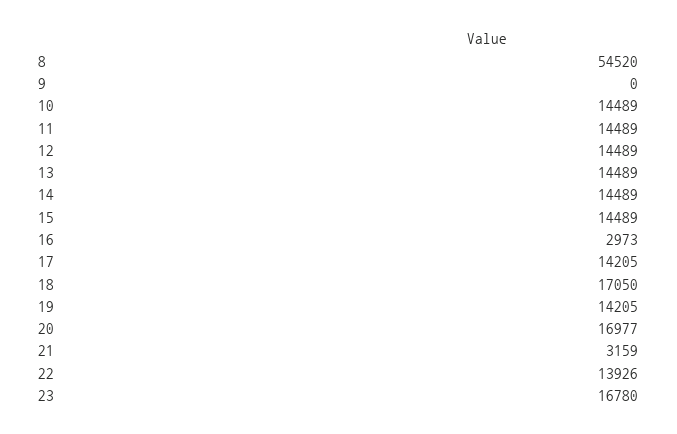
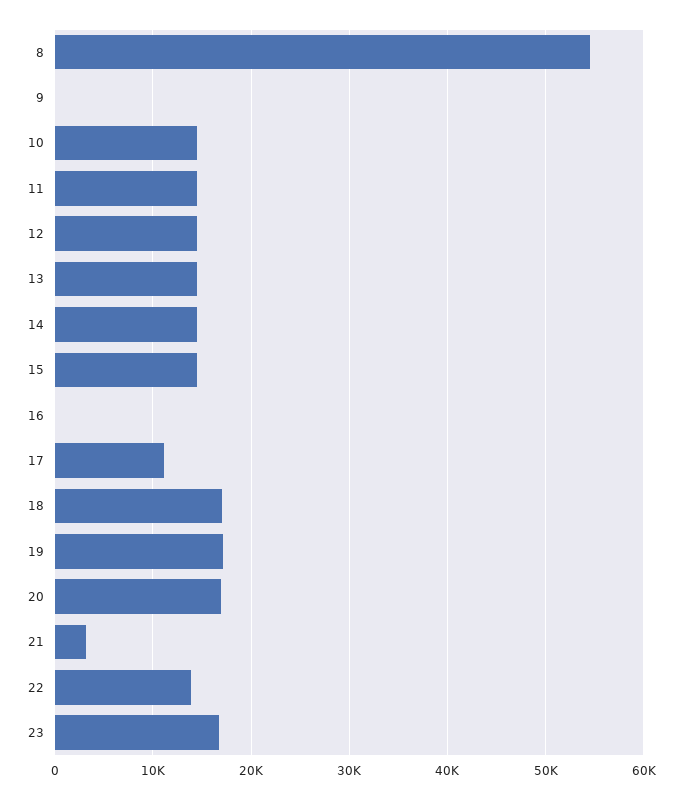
  {
    "8": 54520,
    "9": 0,
    "10": 14489,
    "11": 14489,
    "12": 14489,
    "13": 14489,
    "14": 14489,
    "15": 14489,
-   "16": 2973,
+   "16": 0,
-   "17": 14205,
+   "17": 11000,
    "18": 17050,
-   "19": 14205,
+   "19": 17000,
    "20": 16977,
    "21": 3159,
    "22": 13926,
    "23": 16780
  }

